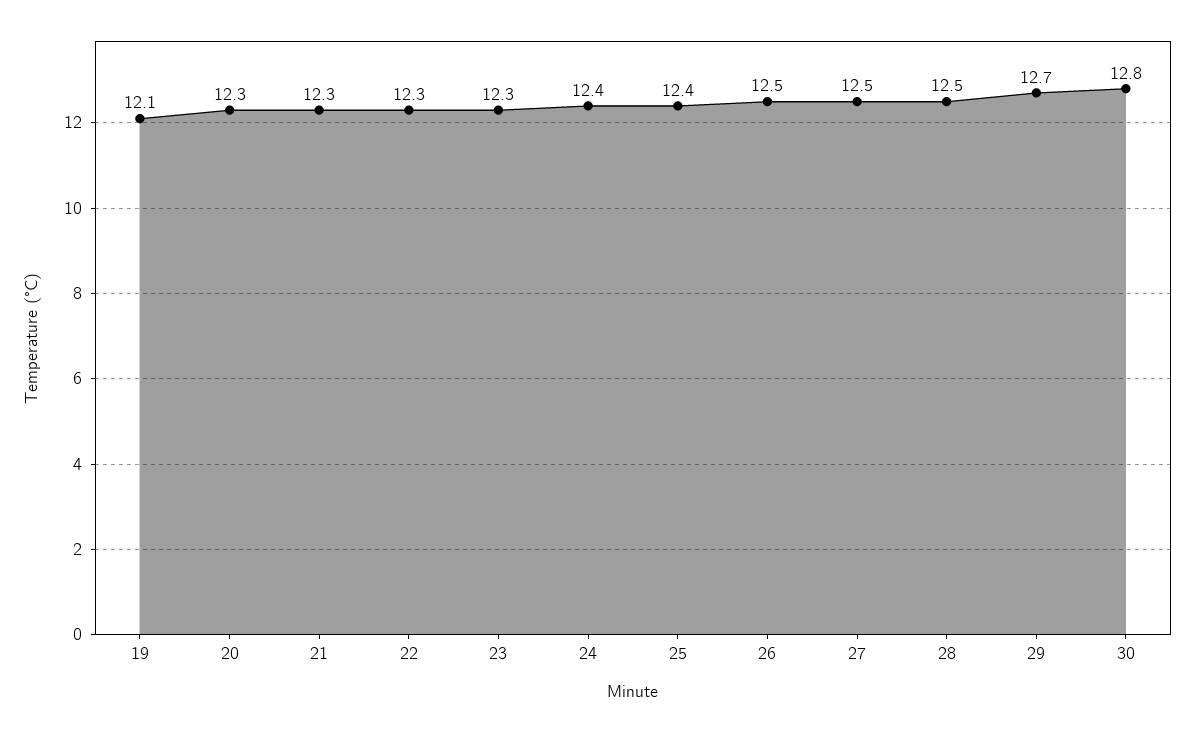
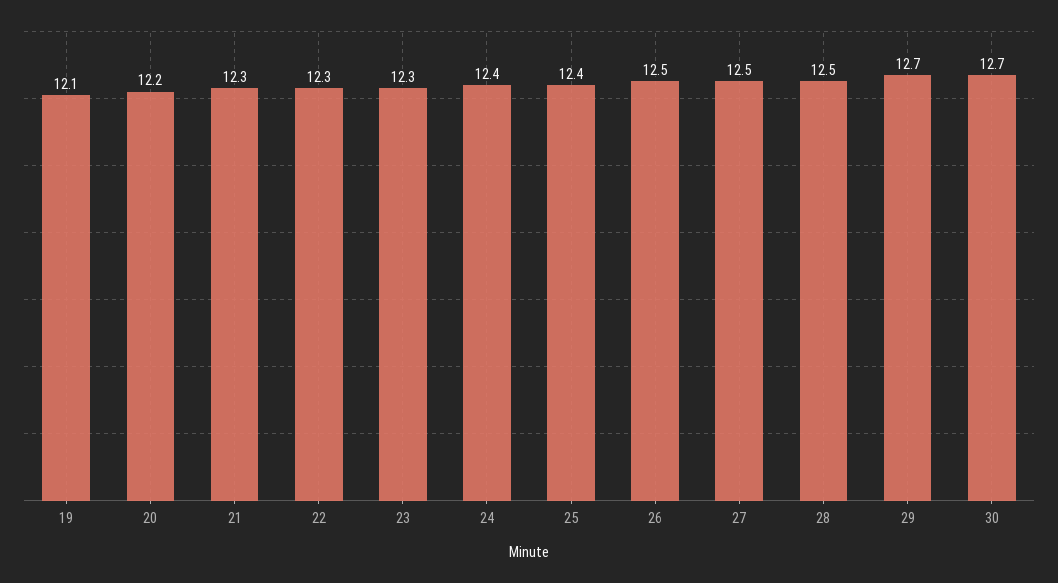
  {
    "19": 12.1,
-   "20": 12.3,
+   "20": 12.2,
    "21": 12.3,
    "22": 12.3,
    "23": 12.3,
    "24": 12.4,
    "25": 12.4,
    "26": 12.5,
    "27": 12.5,
    "28": 12.5,
    "29": 12.7,
-   "30": 12.8
+   "30": 12.7
  }

